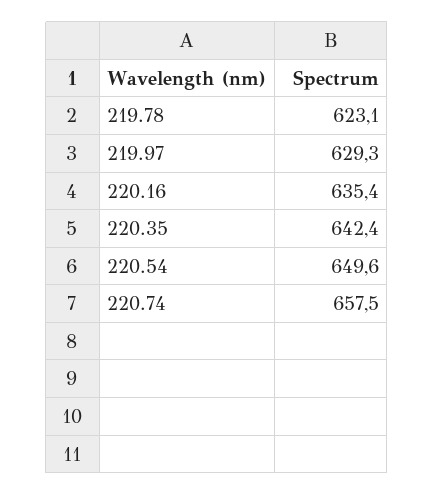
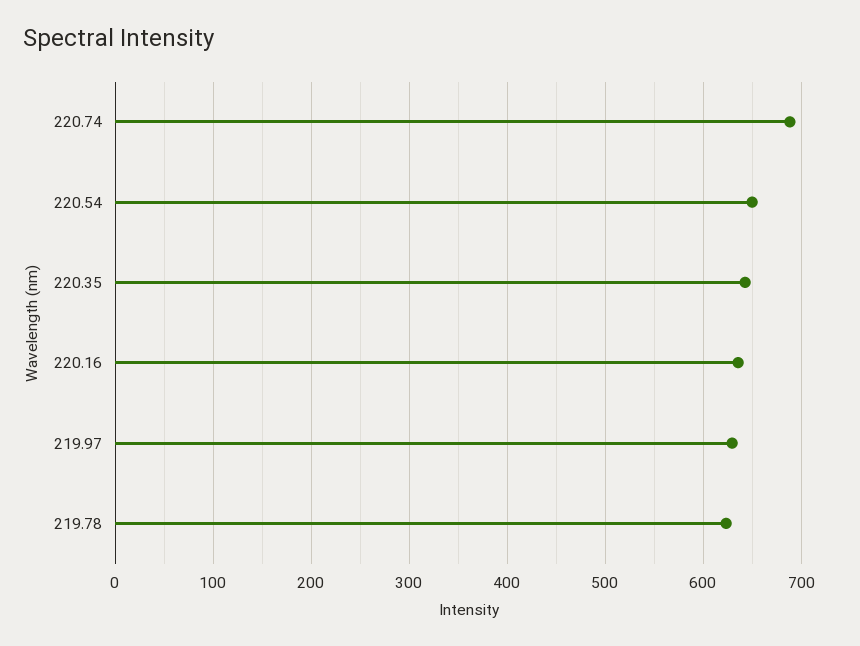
  {
    "219.78": 623.1,
    "219.97": 629.3,
    "220.16": 635.4,
    "220.35": 642.4,
    "220.54": 649.6,
-   "220.74": 657.5
+   "220.74": 690
  }

